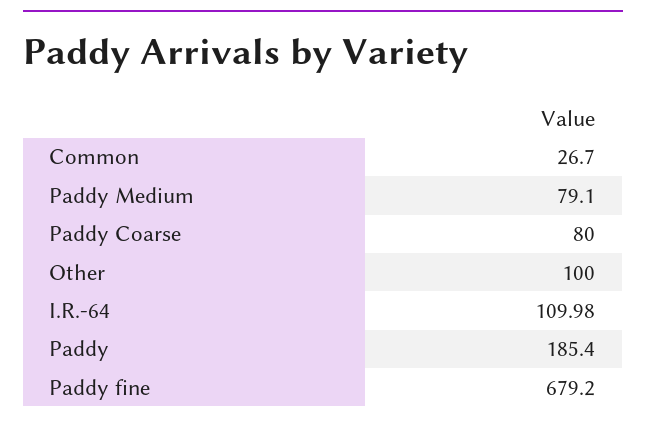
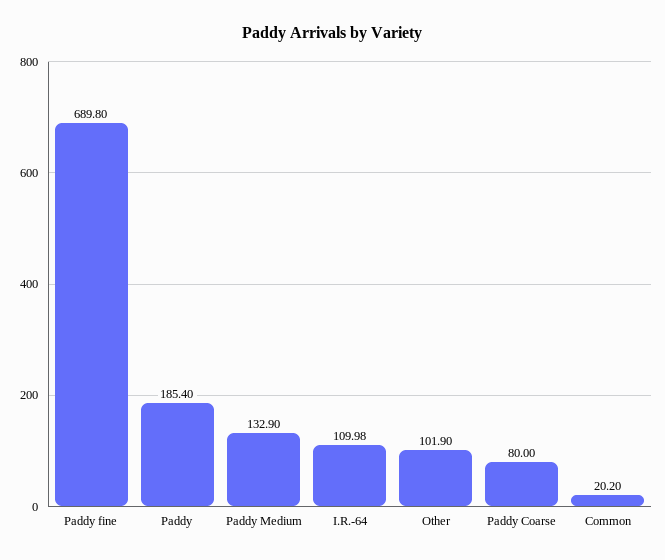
  {
-   "Common": 26.7,
+   "Common": 20.2,
-   "Paddy Medium": 79.1,
+   "Paddy Medium": 132.9,
    "Paddy Coarse": 80,
-   "Other": 100,
+   "Other": 101.9,
    "I.R.-64": 109.98,
    "Paddy": 185.4,
-   "Paddy fine": 679.2
+   "Paddy fine": 689.8
  }

